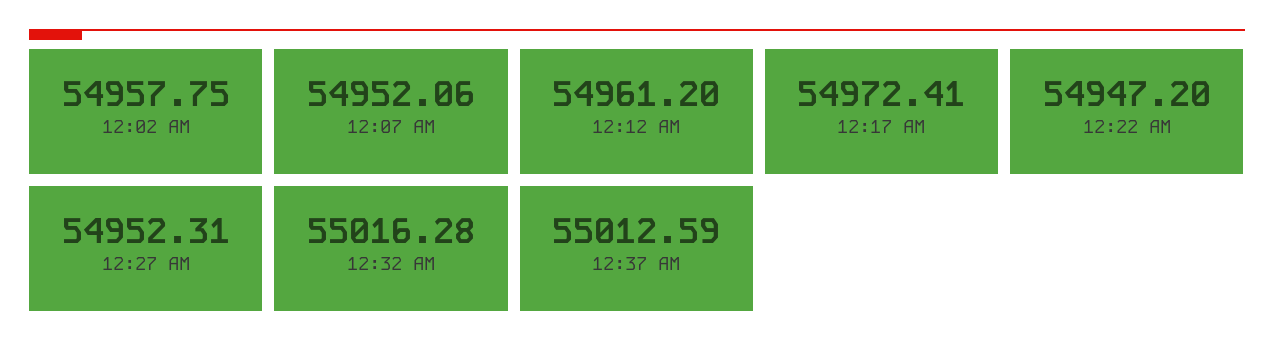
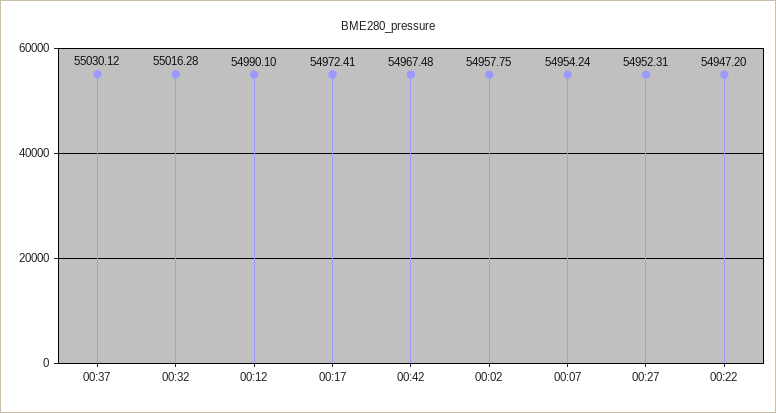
  {
    "12:02 AM": 54957.75,
-   "12:07 AM": 54952.06,
+   "12:07 AM": 54954.24,
-   "12:12 AM": 54961.2,
+   "12:12 AM": 54990.1,
    "12:17 AM": 54972.41,
    "12:22 AM": 54947.2,
    "12:27 AM": 54952.31,
    "12:32 AM": 55016.28,
-   "12:37 AM": 55012.59
+   "12:37 AM": 55030.12,
+   "00:42": 54967.48
  }

